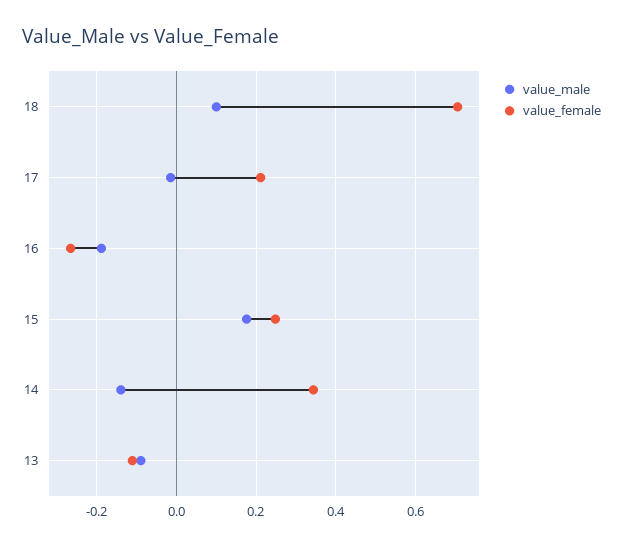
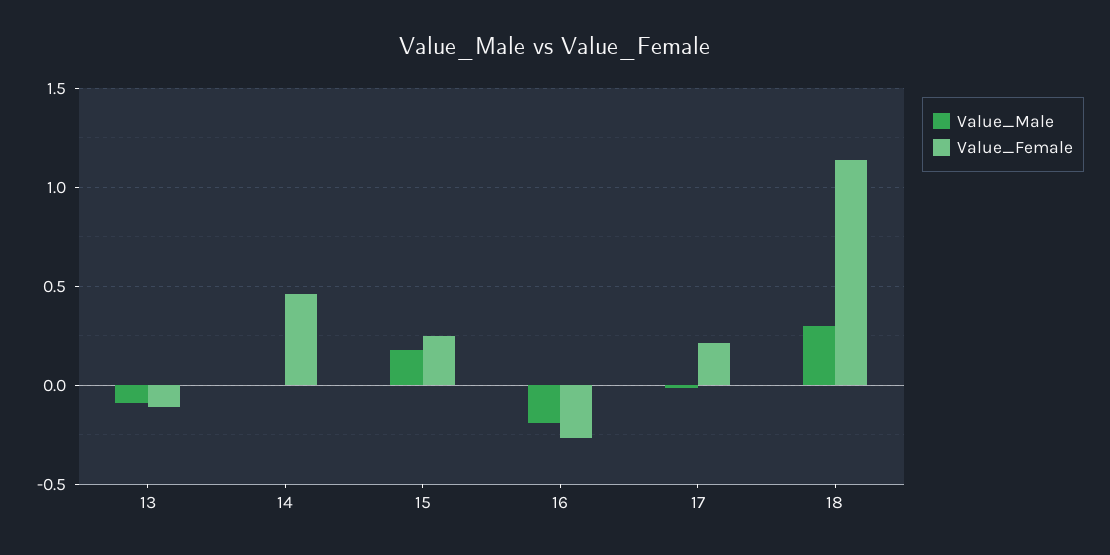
  {
    "value_male": {
-     "18": 0.1,
+     "18": 0.3,
      "17": -0.02,
      "16": -0.18,
      "15": 0.18,
-     "14": -0.14,
+     "14": 0,
      "13": -0.1
    },
    "value_female": {
-     "18": 0.7,
+     "18": 1.15,
      "17": 0.22,
      "16": -0.26,
      "15": 0.24,
-     "14": 0.34,
+     "14": 0.45,
      "13": -0.12
    }
  }

